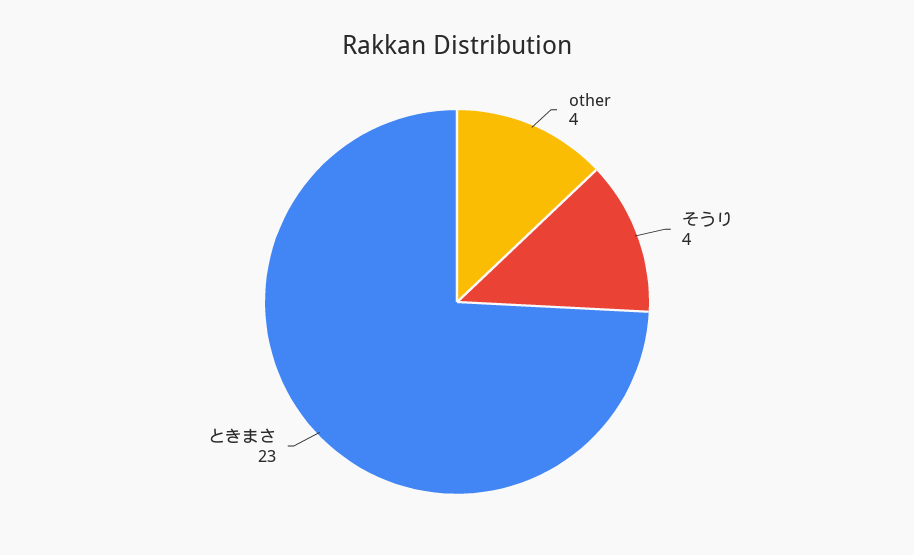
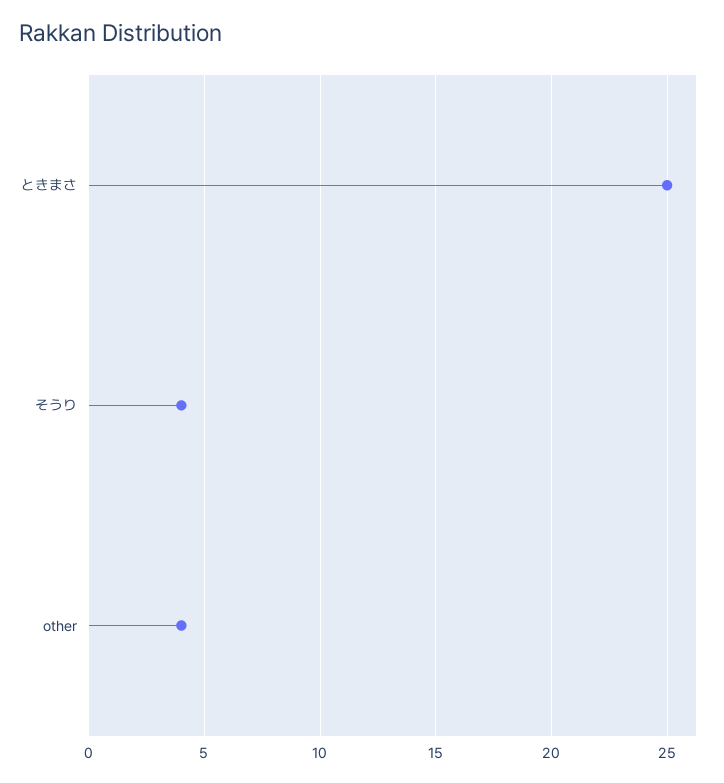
  {
    "other": 4,
    "そうり": 4,
-   "ときまさ": 23
+   "ときまさ": 25
  }

